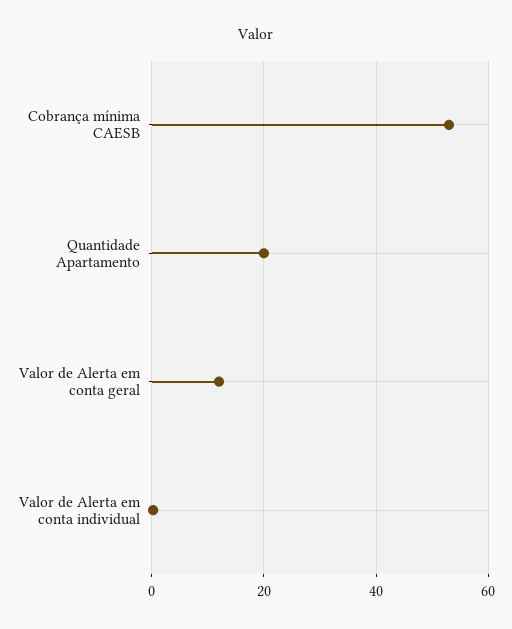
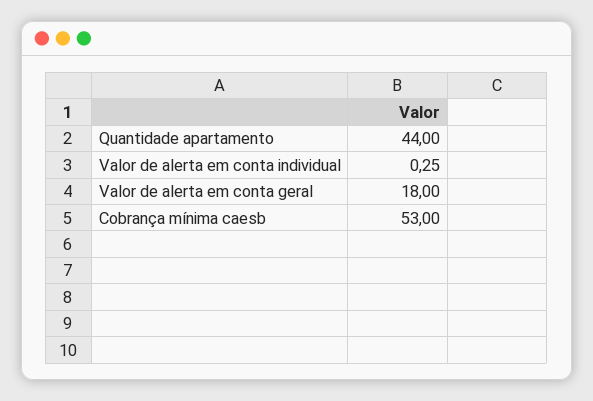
  {
    "Cobrança mínima CAESB": 53,
-   "Quantidade Apartamento": 20,
+   "Quantidade Apartamento": 44,
-   "Valor de Alerta em conta geral": 12,
+   "Valor de Alerta em conta geral": 18,
    "Valor de Alerta em conta individual": 0.25
  }

